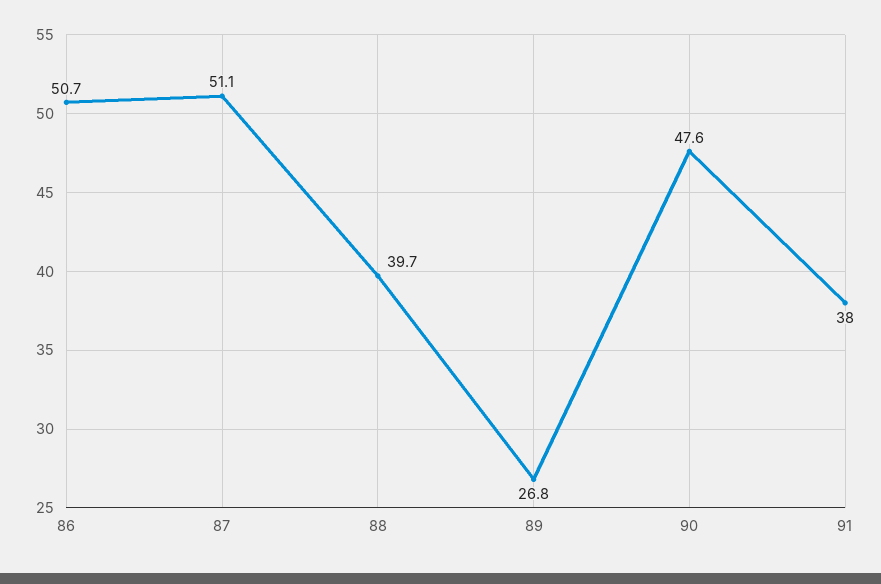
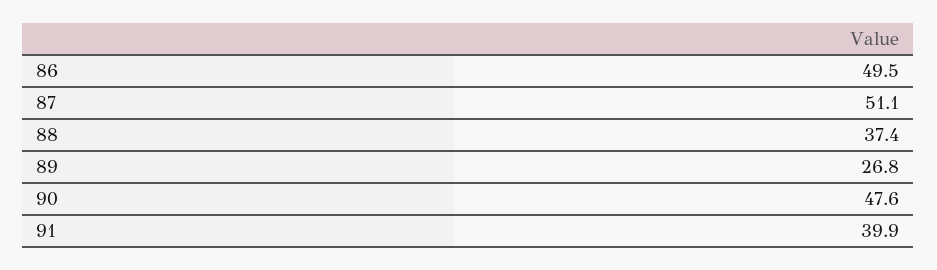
  {
-   "86": 50.7,
+   "86": 49.5,
    "87": 51.1,
-   "88": 39.7,
+   "88": 37.4,
    "89": 26.8,
    "90": 47.6,
-   "91": 38
+   "91": 39.9
  }

